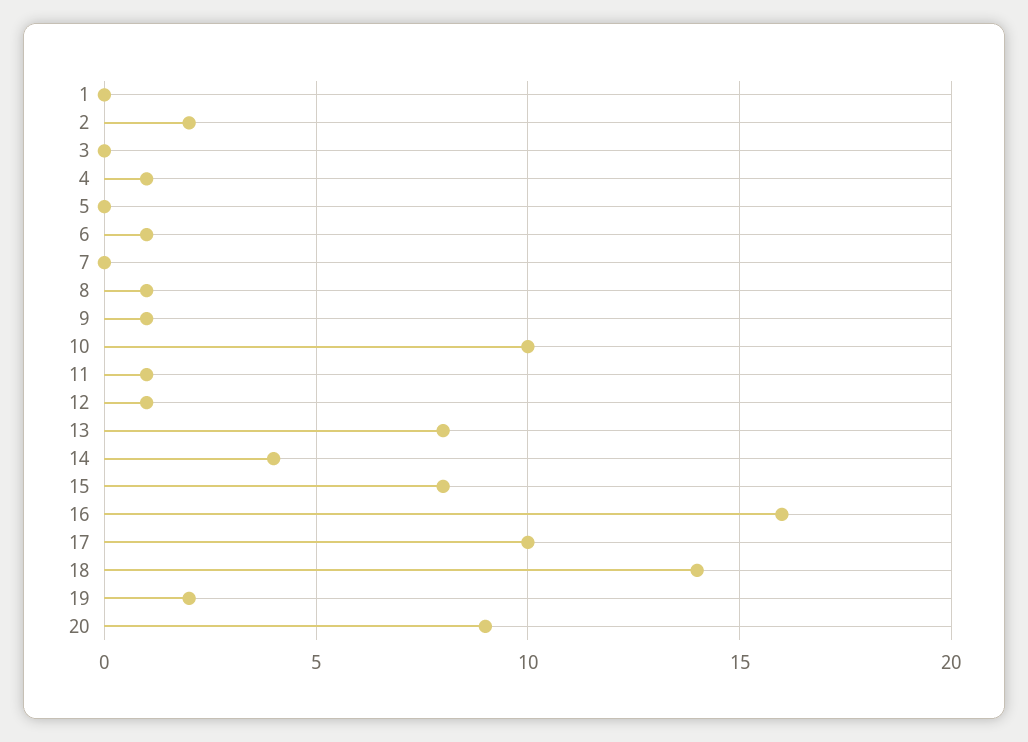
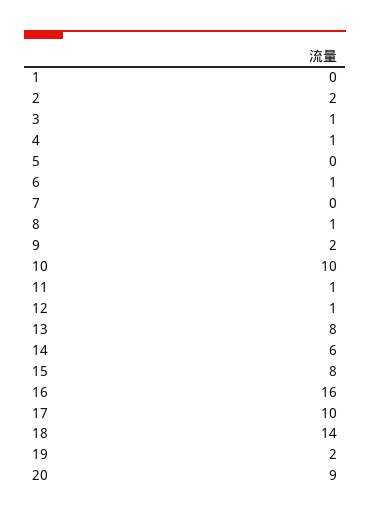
  {
    "1": 0,
    "2": 2,
-   "3": 0,
+   "3": 1,
    "4": 1,
    "5": 0,
    "6": 1,
    "7": 0,
    "8": 1,
-   "9": 1,
+   "9": 2,
    "10": 10,
    "11": 1,
    "12": 1,
    "13": 8,
-   "14": 4,
+   "14": 6,
    "15": 8,
    "16": 16,
    "17": 10,
    "18": 14,
    "19": 2,
    "20": 9
  }

